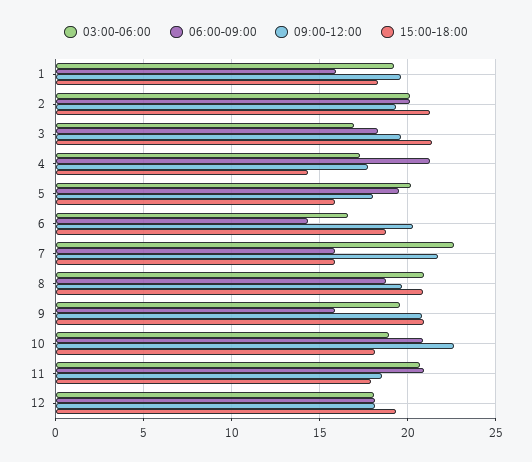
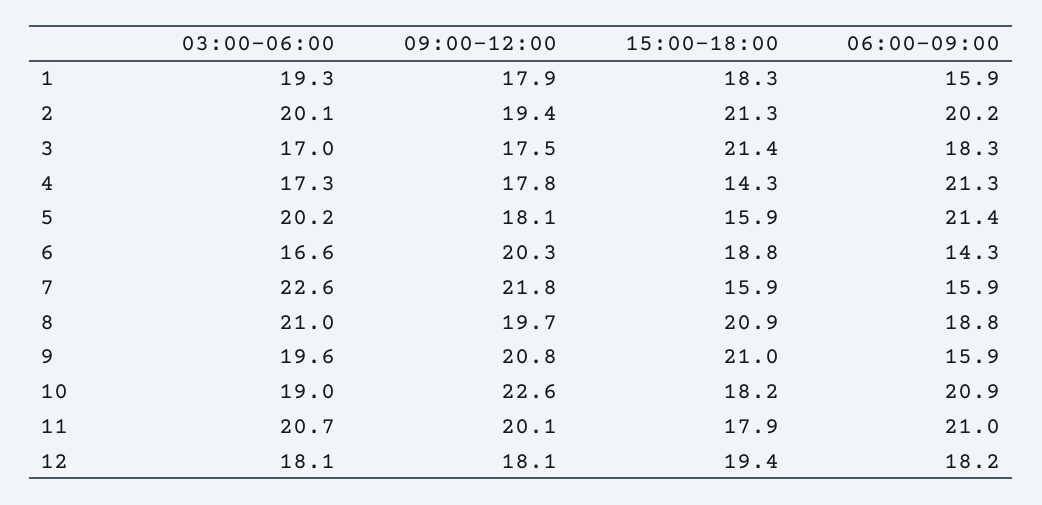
  {
    "03:00-06:00": {
      "1": 19.3,
      "2": 20.1,
      "3": 17,
      "4": 17.3,
      "5": 20.2,
      "6": 16.6,
      "7": 22.6,
      "8": 21,
      "9": 19.6,
      "10": 19,
      "11": 20.7,
      "12": 18.1
    },
    "06:00-09:00": {
      "1": 15.9,
      "2": 20.2,
      "3": 18.3,
      "4": 21.3,
-     "5": 19.5,
+     "5": 21.4,
      "6": 14.3,
      "7": 15.9,
      "8": 18.8,
      "9": 15.9,
      "10": 20.9,
      "11": 21,
      "12": 18.2
    },
    "09:00-12:00": {
-     "1": 19.5,
+     "1": 17.9,
      "2": 19.4,
-     "3": 19.5,
+     "3": 17.5,
      "4": 17.8,
      "5": 18.1,
      "6": 20.3,
      "7": 21.8,
      "8": 19.7,
      "9": 20.8,
      "10": 22.6,
-     "11": 18.5,
+     "11": 20.1,
      "12": 18.1
    },
    "15:00-18:00": {
      "1": 18.3,
      "2": 21.3,
      "3": 21.4,
      "4": 14.3,
      "5": 15.9,
      "6": 18.8,
      "7": 15.9,
      "8": 20.9,
      "9": 21,
      "10": 18.2,
      "11": 17.9,
      "12": 19.4
    }
  }

